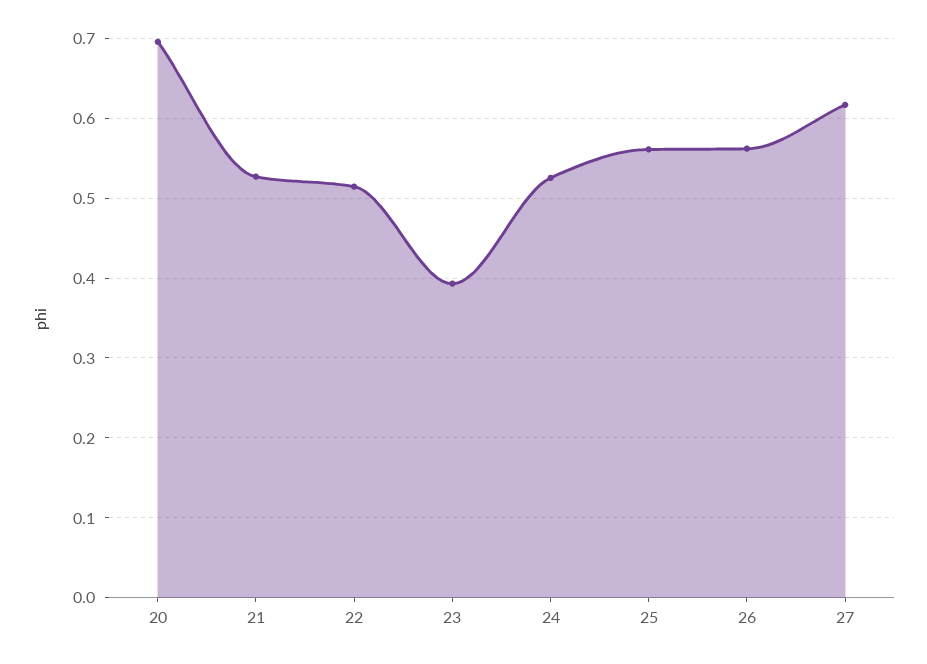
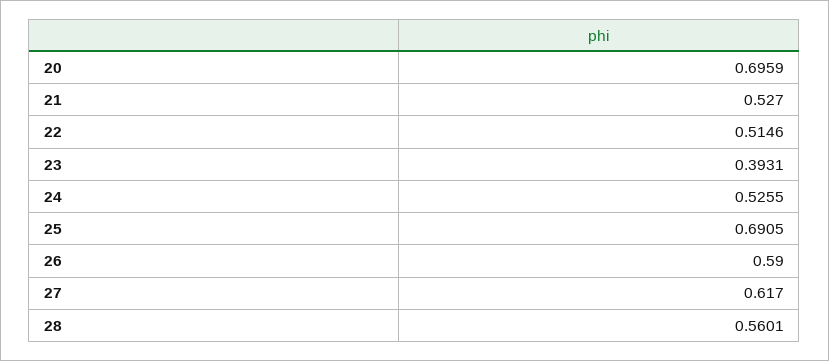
  {
    "20": 0.6959,
    "21": 0.527,
    "22": 0.5146,
    "23": 0.3931,
    "24": 0.5255,
-   "25": 0.56,
+   "25": 0.6905,
-   "26": 0.56,
+   "26": 0.59,
-   "27": 0.617
+   "27": 0.617,
+   "28": 0.5601
  }

